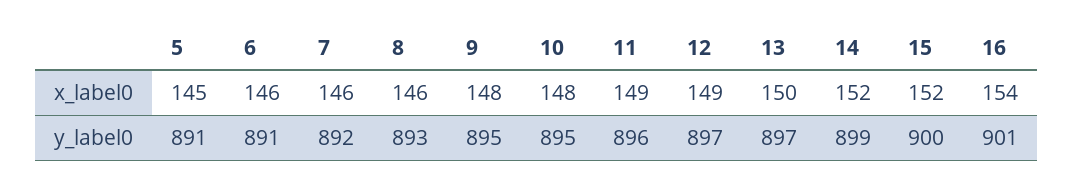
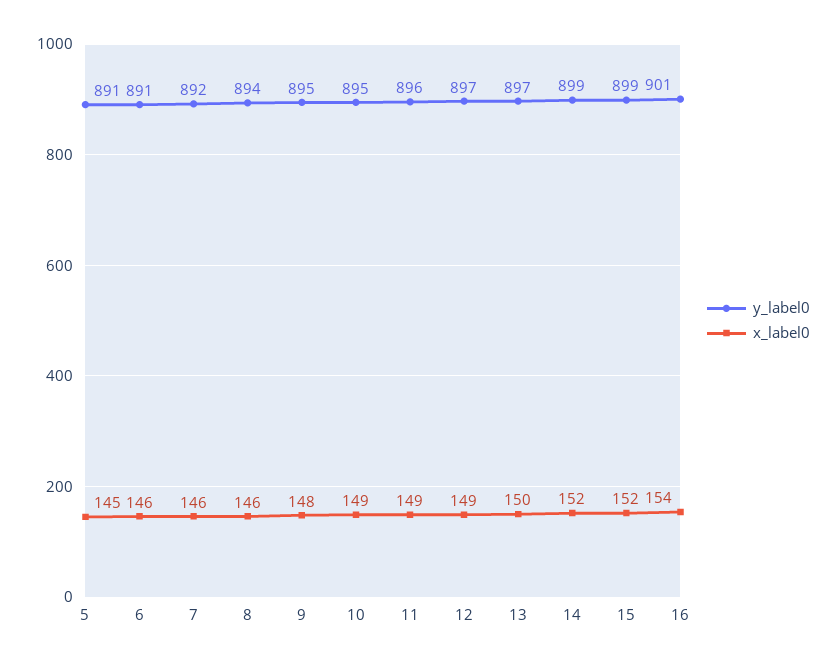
  {
    "x_label0": {
      "5": 145,
      "6": 146,
      "7": 146,
      "8": 146,
      "9": 148,
-     "10": 148,
+     "10": 149,
      "11": 149,
      "12": 149,
      "13": 150,
      "14": 152,
      "15": 152,
      "16": 154
    },
    "y_label0": {
      "5": 891,
      "6": 891,
      "7": 892,
-     "8": 893,
+     "8": 894,
      "9": 895,
      "10": 895,
      "11": 896,
      "12": 897,
      "13": 897,
      "14": 899,
-     "15": 900,
+     "15": 899,
      "16": 901
    }
  }

